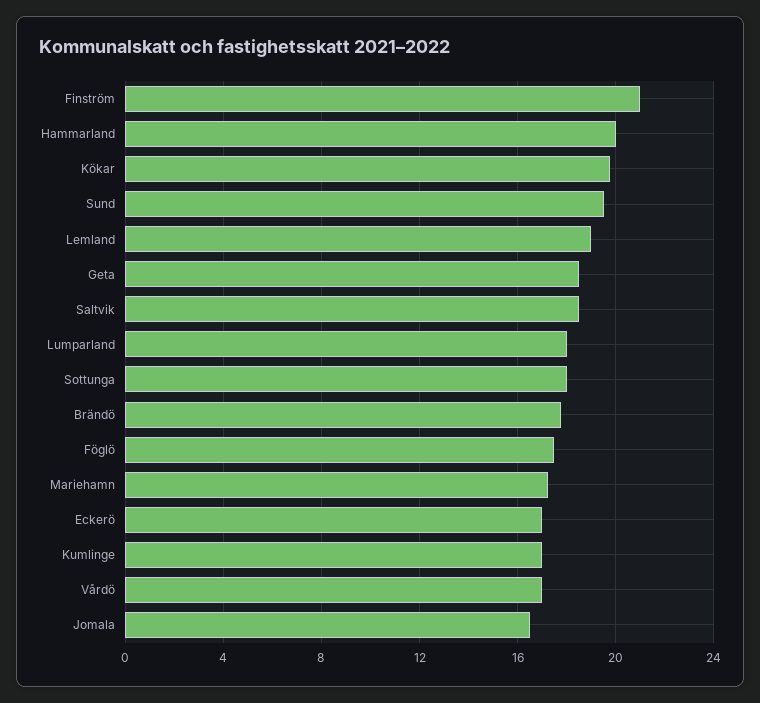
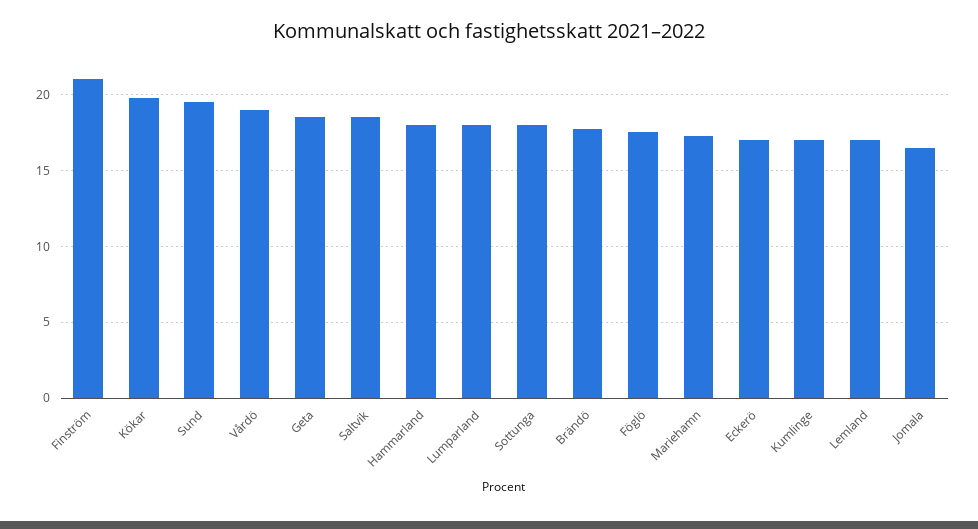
  {
    "Finström": 21,
-   "Hammarland": 20,
+   "Hammarland": 18,
    "Kökar": 20,
    "Sund": 19.5,
-   "Lemland": 19,
+   "Lemland": 17,
    "Geta": 18.5,
    "Saltvik": 18.5,
    "Lumparland": 18,
    "Sottunga": 18,
    "Brändö": 18,
    "Föglö": 17.5,
    "Mariehamn": 17.5,
    "Eckerö": 17,
    "Kumlinge": 17,
-   "Vårdö": 17,
+   "Vårdö": 19,
    "Jomala": 16.5
  }

